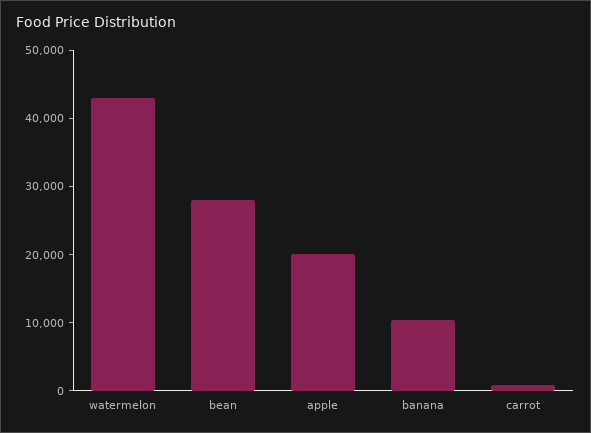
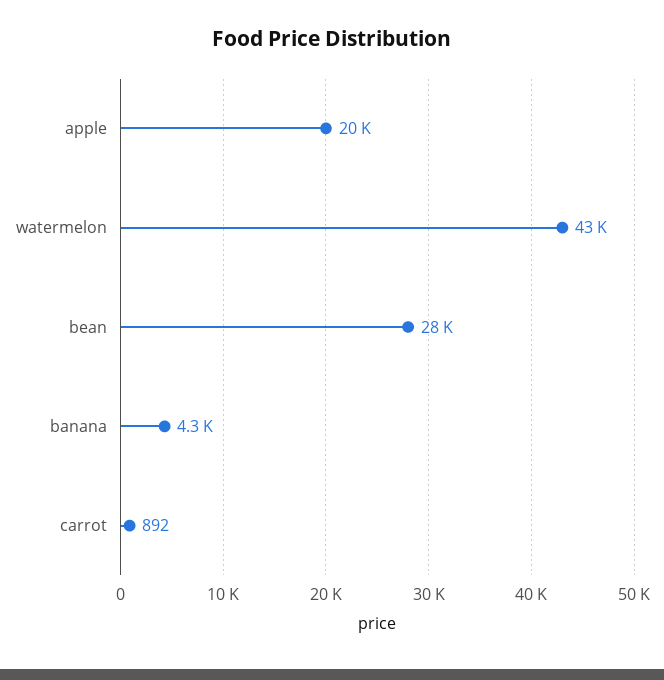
  {
    "watermelon": 43000,
    "bean": 28000,
    "apple": 20000,
-   "banana": 10000,
+   "banana": 4300,
    "carrot": 892
  }

